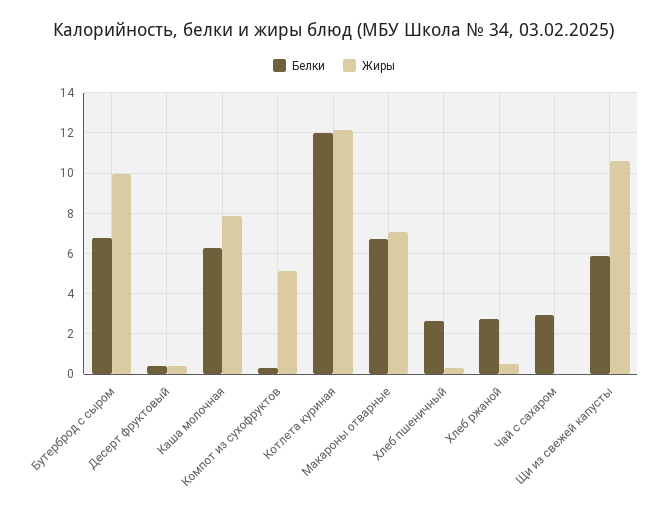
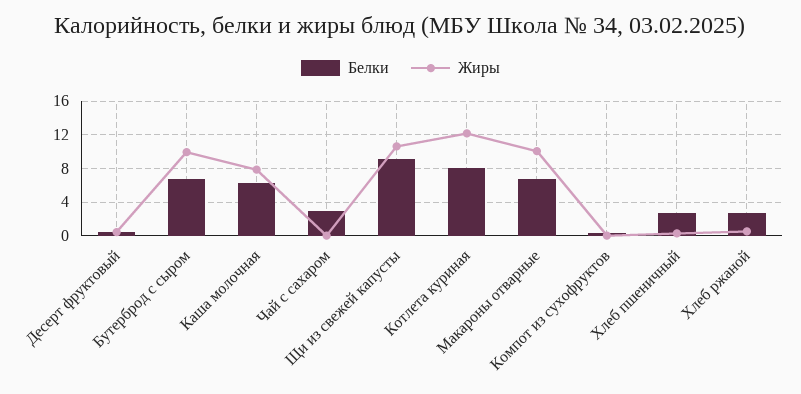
  {
    "Белки": {
      "Бутерброд с сыром": 7,
      "Десерт фруктовый": 0.5,
      "Каша молочная": 6.5,
      "Компот из сухофруктов": 0.5,
-     "Котлета куриная": 12,
+     "Котлета куриная": 8,
      "Макароны отварные": 6.5,
      "Хлеб пшеничный": 2.5,
      "Хлеб ржаной": 2.5,
      "Чай с сахаром": 3,
-     "Щи из свежей капусты": 6
+     "Щи из свежей капусты": 9
    },
    "Жиры": {
      "Бутерброд с сыром": 10,
      "Десерт фруктовый": 0.5,
      "Каша молочная": 8,
-     "Компот из сухофруктов": 5,
+     "Компот из сухофруктов": 0,
      "Котлета куриная": 12,
-     "Макароны отварные": 7,
+     "Макароны отварные": 10,
      "Хлеб пшеничный": 0.5,
      "Хлеб ржаной": 0.5,
      "Чай с сахаром": 0,
      "Щи из свежей капусты": 10.5
    }
  }

